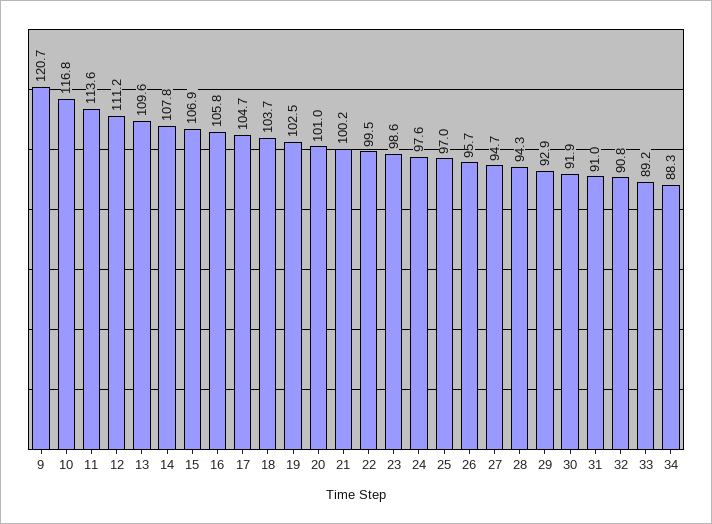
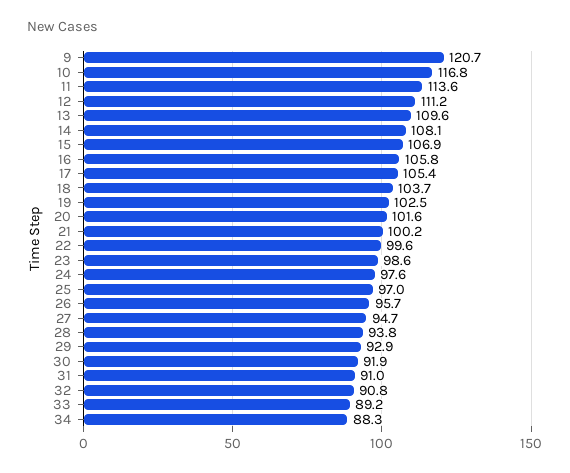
  {
    "9": 120.7,
    "10": 116.8,
    "11": 113.6,
    "12": 111.2,
    "13": 109.6,
-   "14": 107.8,
+   "14": 108.1,
    "15": 106.9,
    "16": 105.8,
-   "17": 104.7,
+   "17": 105.4,
    "18": 103.7,
    "19": 102.5,
-   "20": 101,
+   "20": 101.6,
    "21": 100.2,
-   "22": 99.5,
+   "22": 99.6,
    "23": 98.6,
    "24": 97.6,
    "25": 97,
    "26": 95.7,
    "27": 94.7,
-   "28": 94.3,
+   "28": 93.8,
    "29": 92.9,
    "30": 91.9,
    "31": 91,
    "32": 90.8,
    "33": 89.2,
    "34": 88.3
  }

